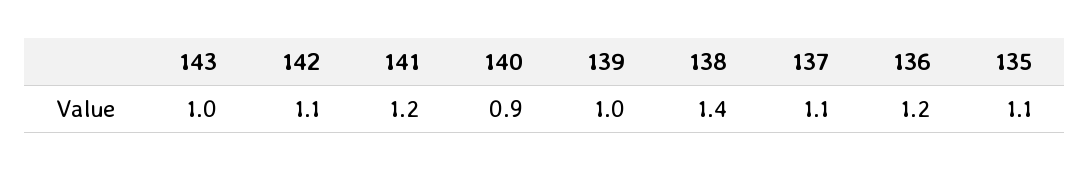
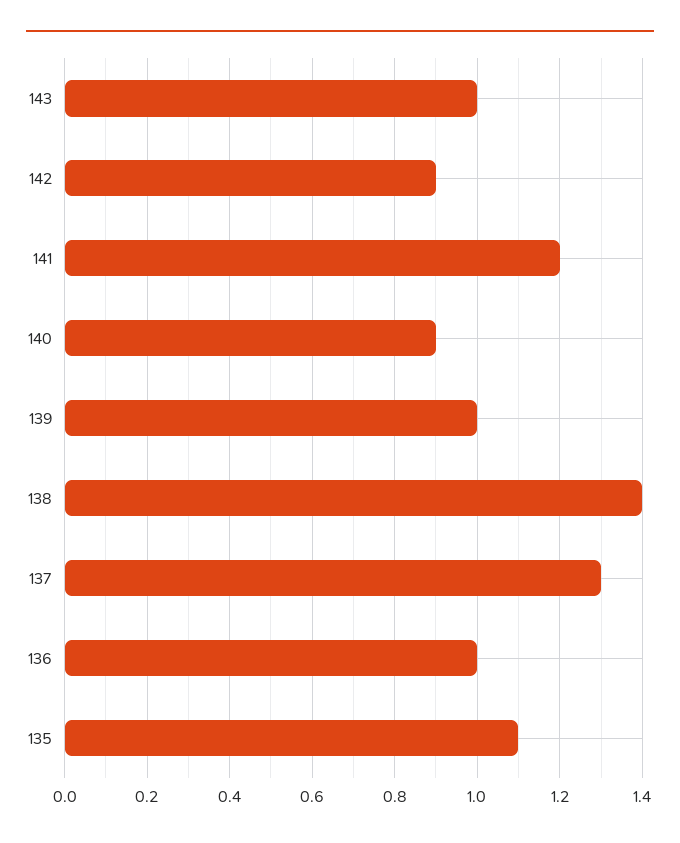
  {
    "143": 1,
-   "142": 1.1,
+   "142": 0.9,
    "141": 1.2,
    "140": 0.9,
    "139": 1,
    "138": 1.4,
-   "137": 1.1,
+   "137": 1.3,
-   "136": 1.2,
+   "136": 1,
    "135": 1.1
  }

